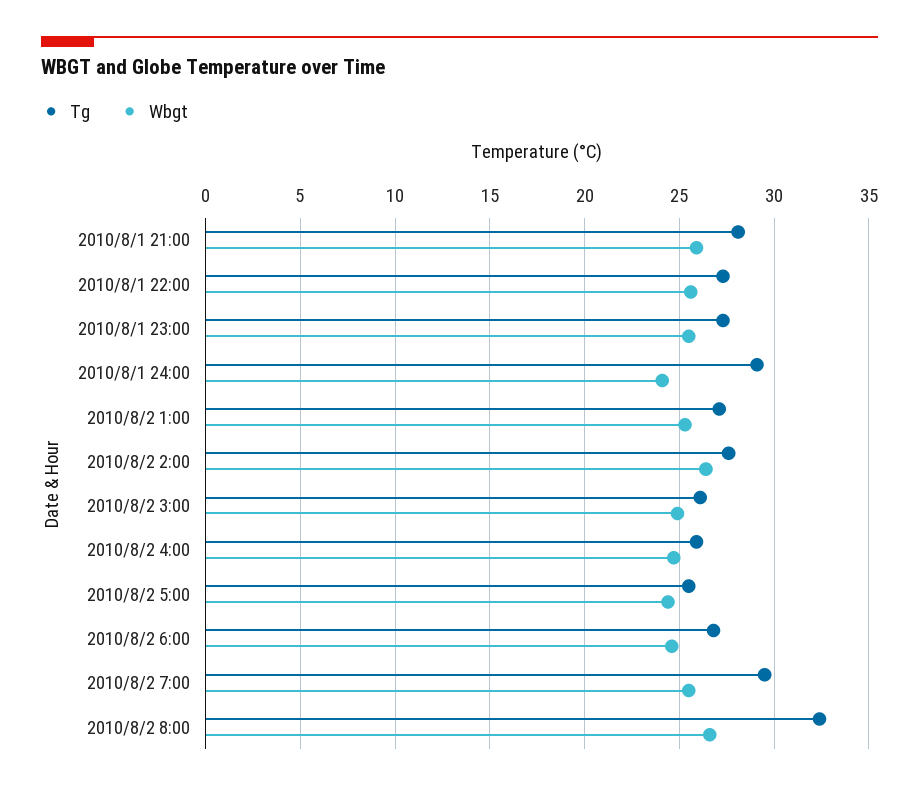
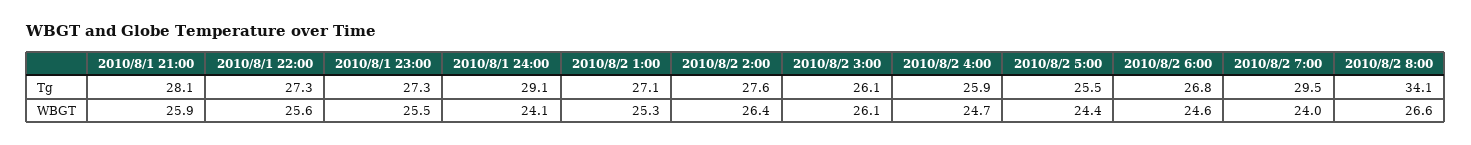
  {
    "Tg": {
      "2010/8/1 21:00": 28.1,
      "2010/8/1 22:00": 27.3,
      "2010/8/1 23:00": 27.3,
      "2010/8/1 24:00": 29.1,
      "2010/8/2 1:00": 27.1,
      "2010/8/2 2:00": 27.6,
      "2010/8/2 3:00": 26.1,
      "2010/8/2 4:00": 25.9,
      "2010/8/2 5:00": 25.5,
      "2010/8/2 6:00": 26.8,
      "2010/8/2 7:00": 29.5,
-     "2010/8/2 8:00": 32.5
+     "2010/8/2 8:00": 34.1
    },
    "Wbgt": {
      "2010/8/1 21:00": 25.9,
      "2010/8/1 22:00": 25.6,
      "2010/8/1 23:00": 25.5,
      "2010/8/1 24:00": 24.1,
      "2010/8/2 1:00": 25.3,
      "2010/8/2 2:00": 26.4,
-     "2010/8/2 3:00": 25,
+     "2010/8/2 3:00": 26.1,
      "2010/8/2 4:00": 24.7,
      "2010/8/2 5:00": 24.4,
      "2010/8/2 6:00": 24.6,
-     "2010/8/2 7:00": 25.5,
+     "2010/8/2 7:00": 24,
      "2010/8/2 8:00": 26.6
    }
  }

